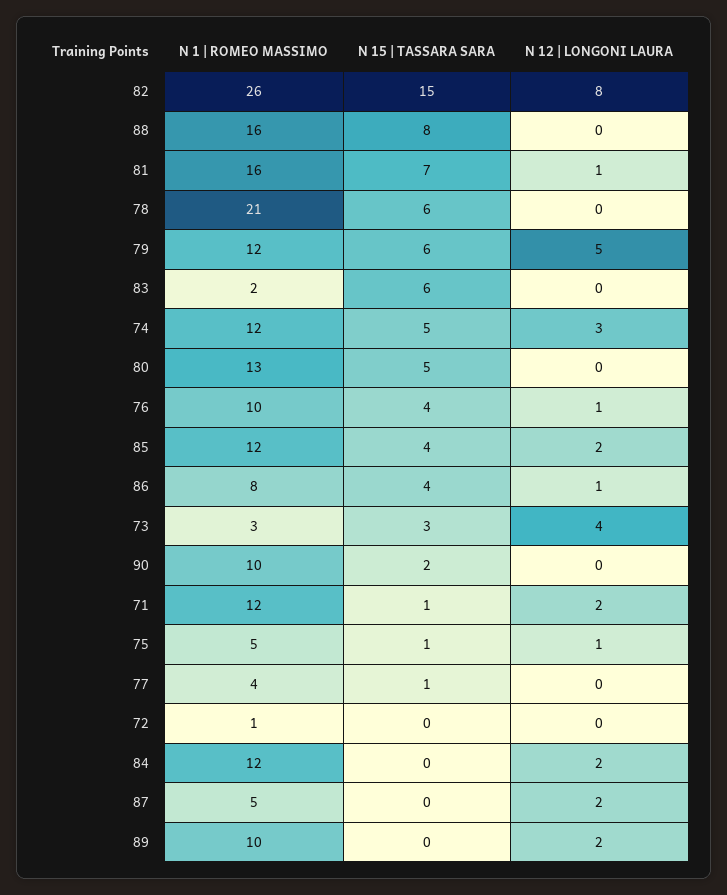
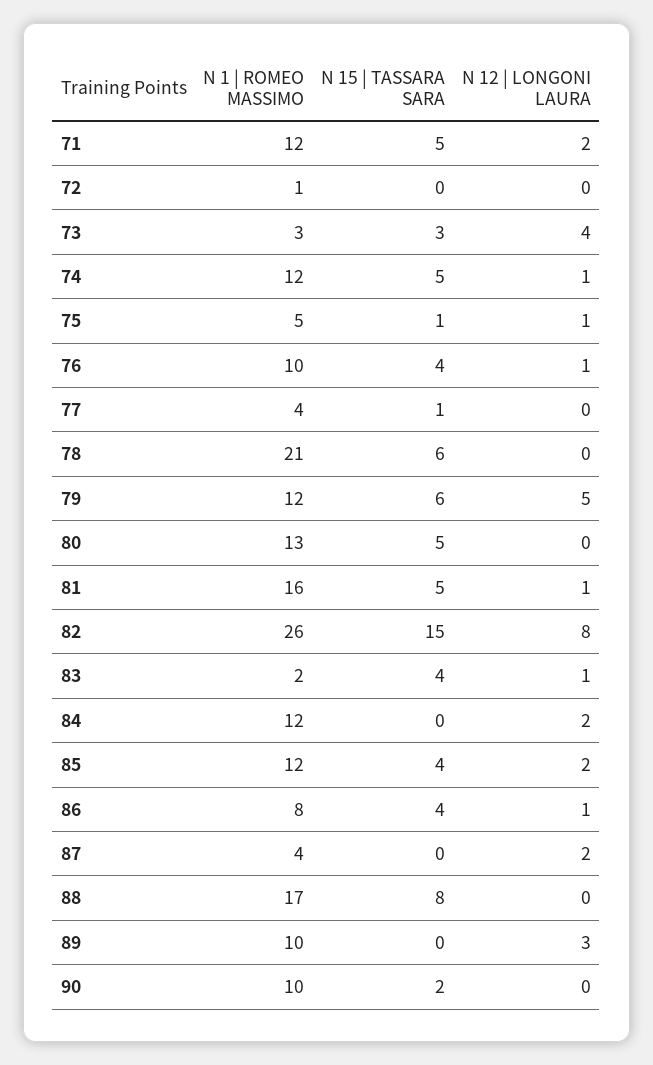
  {
    "N 1 | ROMEO MASSIMO": {
      "82": 26,
-     "88": 16,
+     "88": 17,
      "81": 16,
      "78": 21,
      "79": 12,
      "83": 2,
      "74": 12,
      "80": 13,
      "76": 10,
      "85": 12,
      "86": 8,
      "73": 3,
      "90": 10,
      "71": 12,
      "75": 5,
      "77": 4,
      "72": 1,
      "84": 12,
-     "87": 5,
+     "87": 4,
      "89": 10
    },
    "N 15 | TASSARA SARA": {
      "82": 15,
      "88": 8,
-     "81": 7,
+     "81": 5,
      "78": 6,
      "79": 6,
-     "83": 6,
+     "83": 4,
      "74": 5,
      "80": 5,
      "76": 4,
      "85": 4,
      "86": 4,
      "73": 3,
      "90": 2,
-     "71": 1,
+     "71": 5,
      "75": 1,
      "77": 1,
      "72": 0,
      "84": 0,
      "87": 0,
      "89": 0
    },
    "N 12 | LONGONI LAURA": {
      "82": 8,
      "88": 0,
      "81": 1,
      "78": 0,
      "79": 5,
-     "83": 0,
+     "83": 1,
-     "74": 3,
+     "74": 1,
      "80": 0,
      "76": 1,
      "85": 2,
      "86": 1,
      "73": 4,
      "90": 0,
      "71": 2,
      "75": 1,
      "77": 0,
      "72": 0,
      "84": 2,
      "87": 2,
-     "89": 2
+     "89": 3
    }
  }

